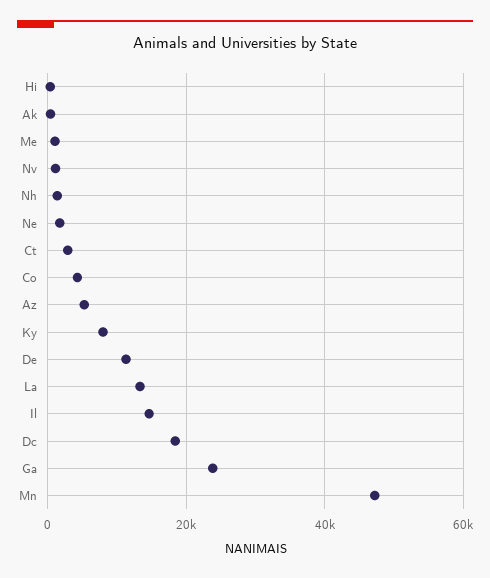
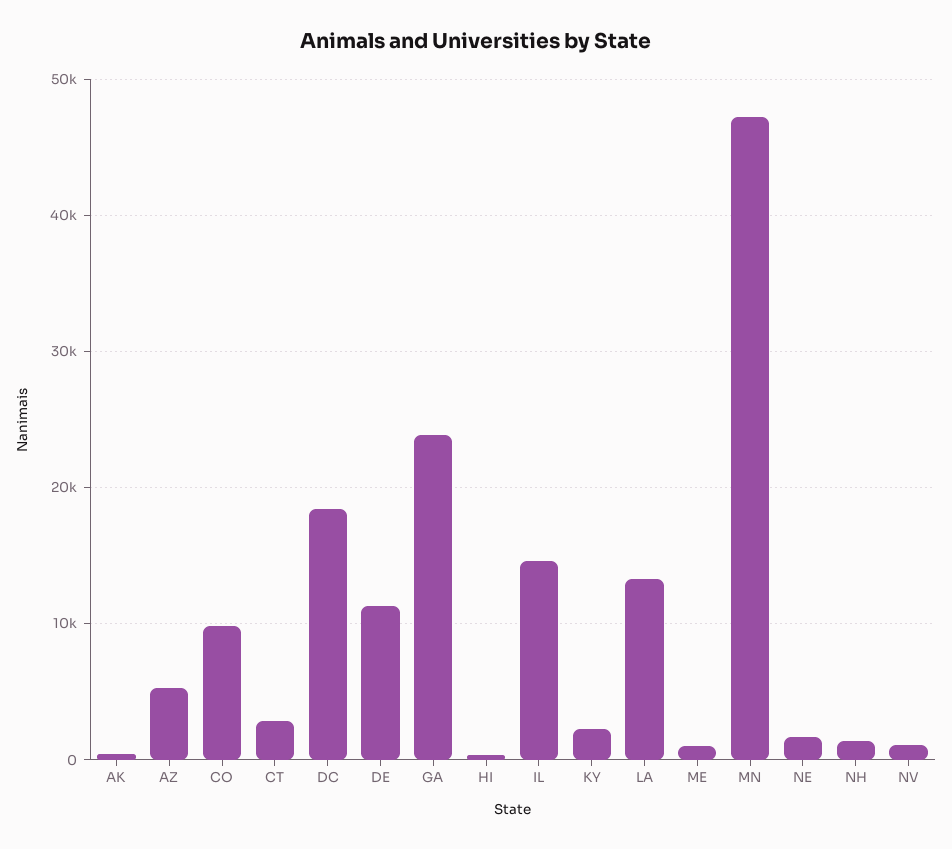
  {
    "Hi": 0,
    "Ak": 0,
    "Me": 1000,
    "Nv": 1000,
    "Nh": 1000,
    "Ne": 2000,
    "Ct": 3000,
-   "Co": 4000,
+   "Co": 10000,
    "Az": 5000,
-   "Ky": 8000,
+   "Ky": 2000,
    "De": 11000,
    "La": 13000,
    "Il": 15000,
    "Dc": 18000,
    "Ga": 24000,
    "Mn": 47000
  }

